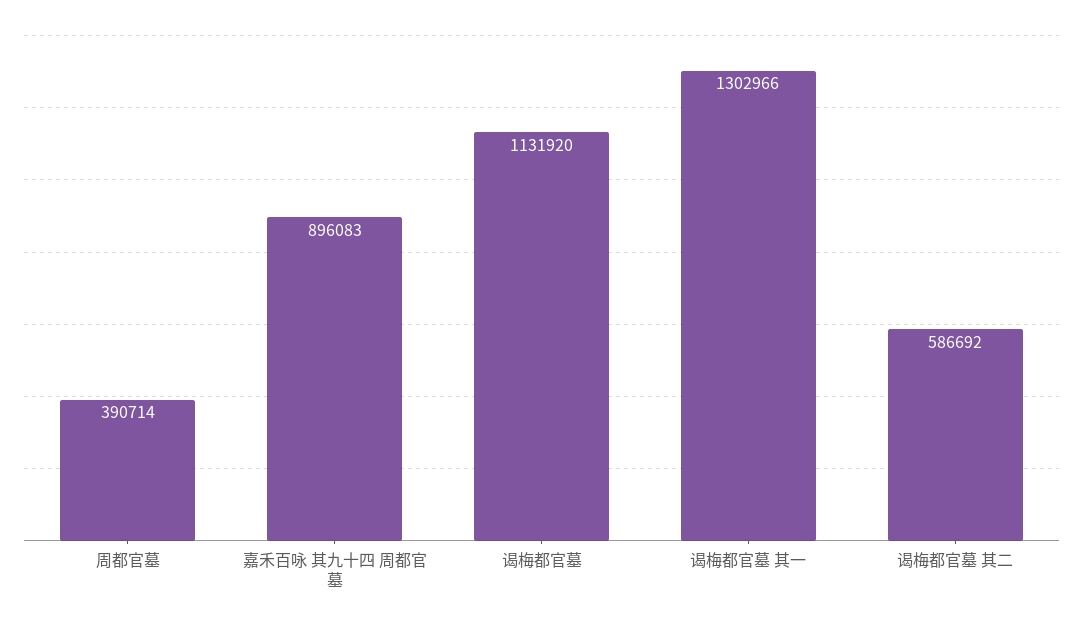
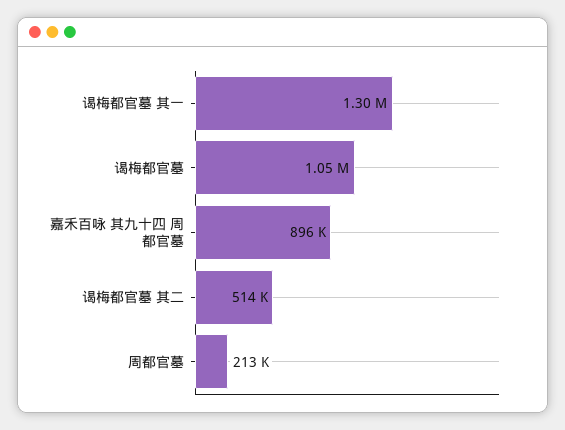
  {
-   "周都官墓": 390714,
+   "周都官墓": 213000,
    "嘉禾百咏 其九十四 周都官墓": 896083,
-   "谒梅都官墓": 1131920,
+   "谒梅都官墓": 1050000,
    "谒梅都官墓 其一": 1302966,
-   "谒梅都官墓 其二": 586692
+   "谒梅都官墓 其二": 514000
  }

